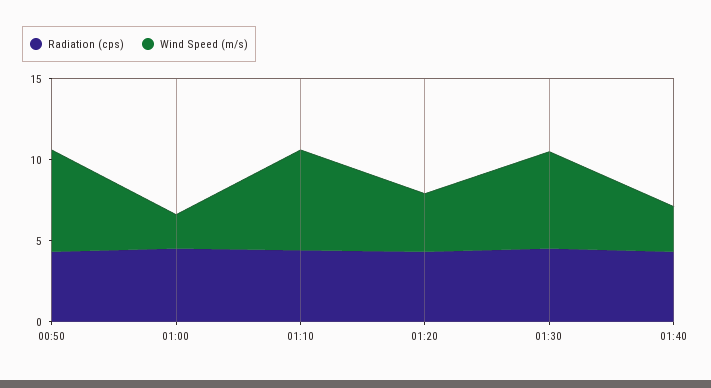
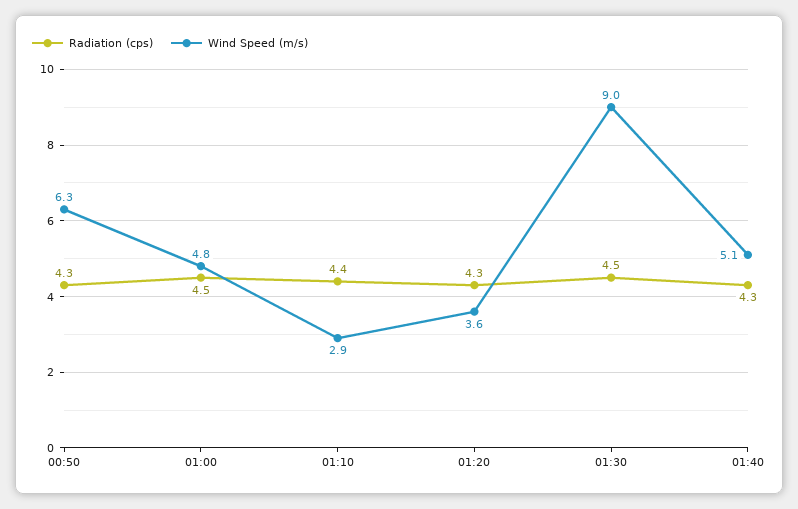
  {
    "Radiation (cps)": {
      "00:50": 4.3,
      "01:00": 4.5,
      "01:10": 4.4,
      "01:20": 4.3,
      "01:30": 4.5,
      "01:40": 4.3
    },
    "Wind Speed (m/s)": {
      "00:50": 6.3,
-     "01:00": 2,
+     "01:00": 4.8,
-     "01:10": 6,
+     "01:10": 2.9,
      "01:20": 3.6,
-     "01:30": 6,
+     "01:30": 9,
-     "01:40": 3
+     "01:40": 5.1
    }
  }

